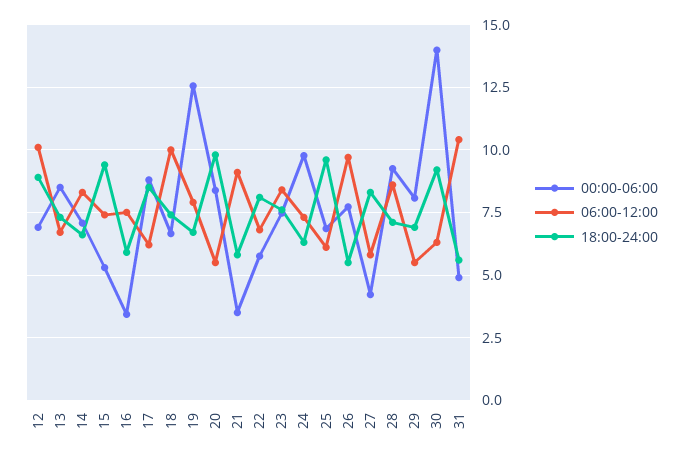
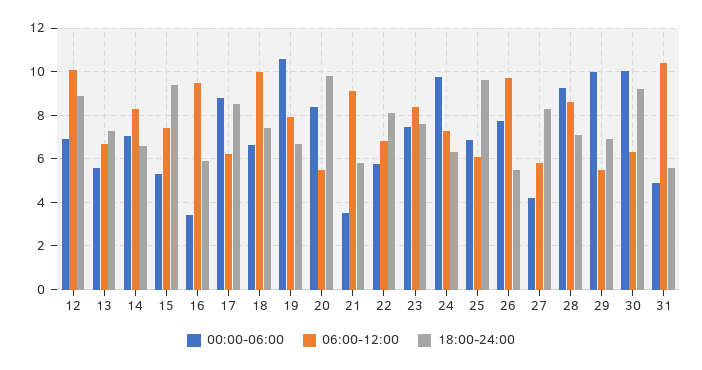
  {
    "00:00-06:00": {
      "12": 7,
-     "13": 8.5,
+     "13": 5.5,
      "14": 7,
      "15": 5.25,
      "16": 3.5,
      "17": 8.75,
      "18": 6.75,
-     "19": 12.5,
+     "19": 10.5,
      "20": 8.5,
      "21": 3.5,
      "22": 5.75,
      "23": 7.5,
      "24": 9.75,
      "25": 6.75,
      "26": 7.75,
      "27": 4.25,
      "28": 9.25,
-     "29": 8,
+     "29": 10,
-     "30": 14,
+     "30": 10,
      "31": 5
    },
    "06:00-12:00": {
      "12": 10,
      "13": 6.75,
      "14": 8.25,
      "15": 7.5,
-     "16": 7.5,
+     "16": 9.5,
      "17": 6.25,
      "18": 10,
      "19": 8,
      "20": 5.5,
      "21": 9,
      "22": 6.75,
      "23": 8.5,
      "24": 7.25,
      "25": 6,
      "26": 9.75,
      "27": 5.75,
      "28": 8.5,
      "29": 5.5,
      "30": 6.25,
      "31": 10.5
    },
    "18:00-24:00": {
      "12": 9,
      "13": 7.25,
      "14": 6.5,
      "15": 9.5,
      "16": 6,
      "17": 8.5,
      "18": 7.5,
      "19": 6.75,
      "20": 9.75,
      "21": 5.75,
      "22": 8,
      "23": 7.5,
      "24": 6.25,
      "25": 9.5,
      "26": 5.5,
      "27": 8.25,
      "28": 7,
      "29": 7,
      "30": 9.25,
      "31": 5.5
    }
  }

